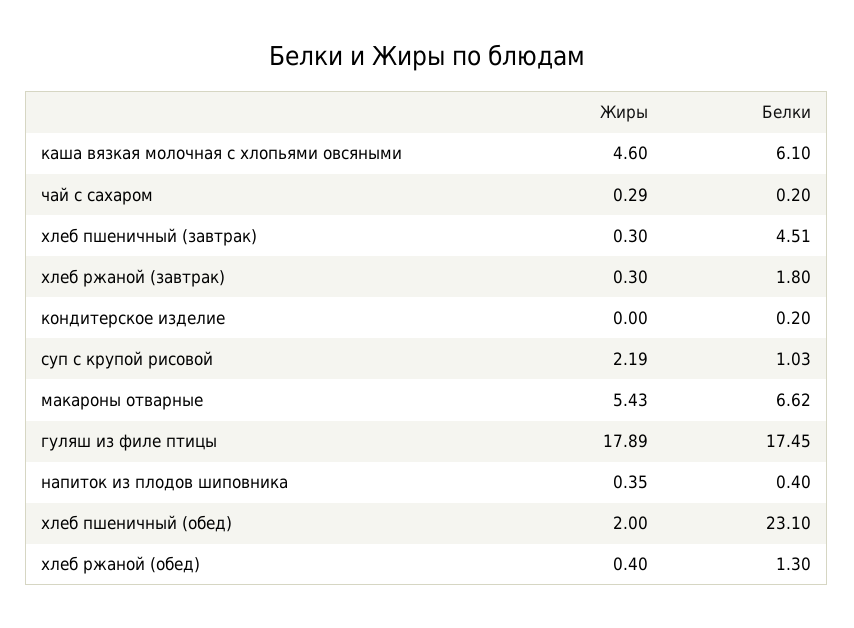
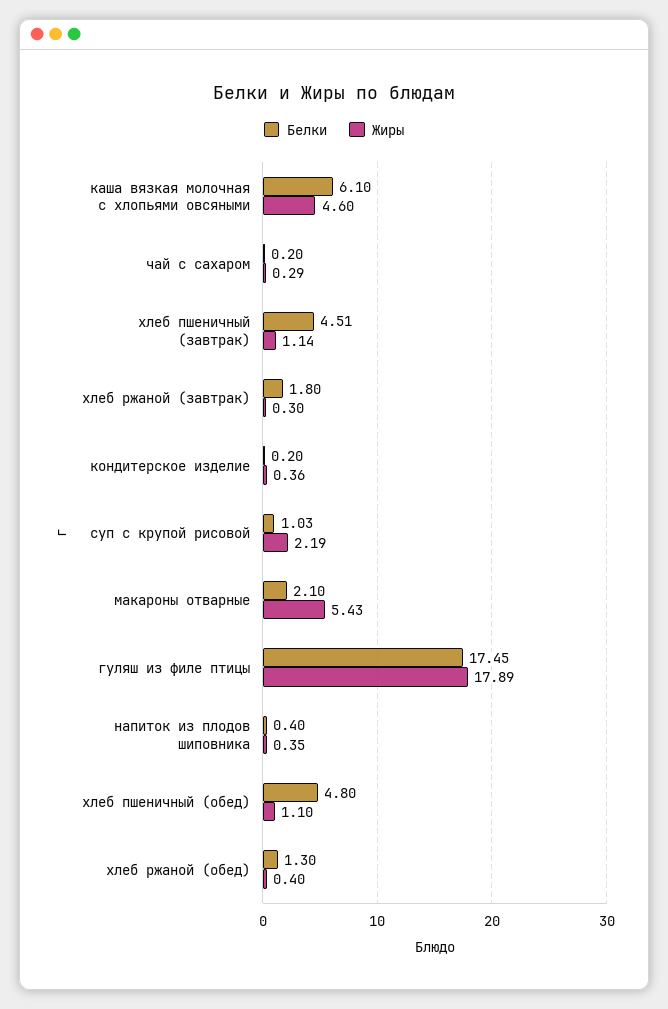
  {
    "Жиры": {
      "каша вязкая молочная с хлопьями овсяными": 4.6,
      "чай с сахаром": 0.29,
-     "хлеб пшеничный (завтрак)": 0.3,
+     "хлеб пшеничный (завтрак)": 1.14,
      "хлеб ржаной (завтрак)": 0.3,
-     "кондитерское изделие": 0,
+     "кондитерское изделие": 0.36,
      "суп с крупой рисовой": 2.19,
      "макароны отварные": 5.43,
      "гуляш из филе птицы": 17.89,
      "напиток из плодов шиповника": 0.35,
-     "хлеб пшеничный (обед)": 2,
+     "хлеб пшеничный (обед)": 1.1,
      "хлеб ржаной (обед)": 0.4
    },
    "Белки": {
      "каша вязкая молочная с хлопьями овсяными": 6.1,
      "чай с сахаром": 0.2,
      "хлеб пшеничный (завтрак)": 4.51,
      "хлеб ржаной (завтрак)": 1.8,
      "кондитерское изделие": 0.2,
      "суп с крупой рисовой": 1.03,
-     "макароны отварные": 6.62,
+     "макароны отварные": 2.1,
      "гуляш из филе птицы": 17.45,
      "напиток из плодов шиповника": 0.4,
-     "хлеб пшеничный (обед)": 23.1,
+     "хлеб пшеничный (обед)": 4.8,
      "хлеб ржаной (обед)": 1.3
    }
  }

